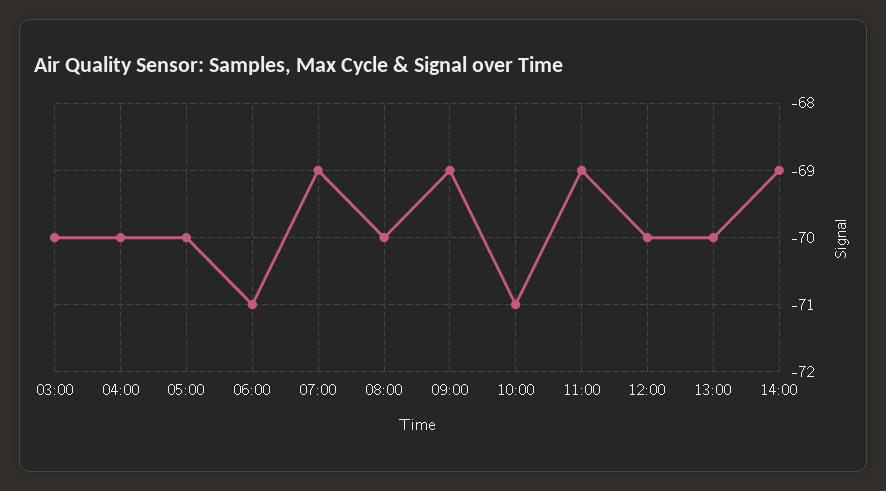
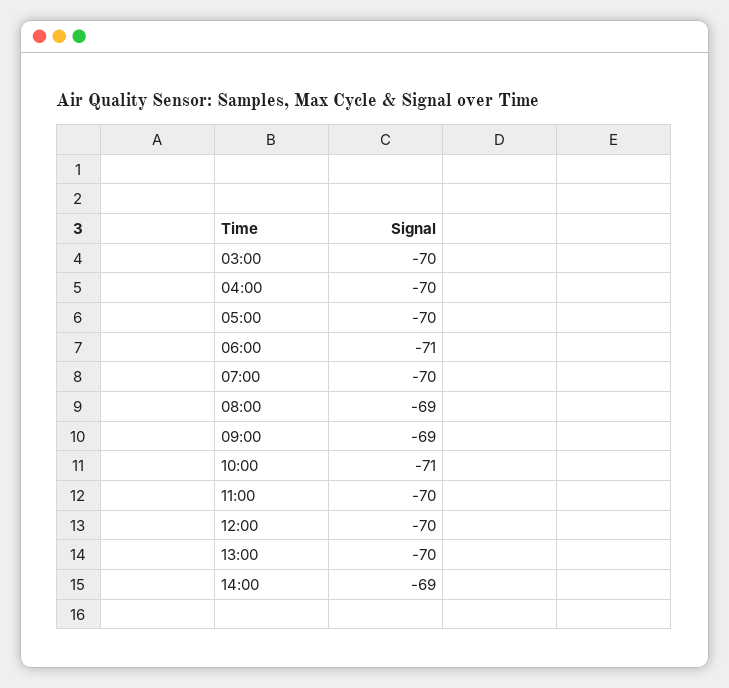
  {
    "03:00": -70,
    "04:00": -70,
    "05:00": -70,
    "06:00": -71,
-   "07:00": -69,
+   "07:00": -70,
-   "08:00": -70,
+   "08:00": -69,
    "09:00": -69,
    "10:00": -71,
-   "11:00": -69,
+   "11:00": -70,
    "12:00": -70,
    "13:00": -70,
    "14:00": -69
  }

